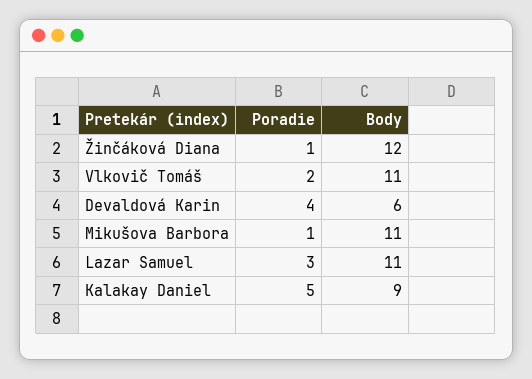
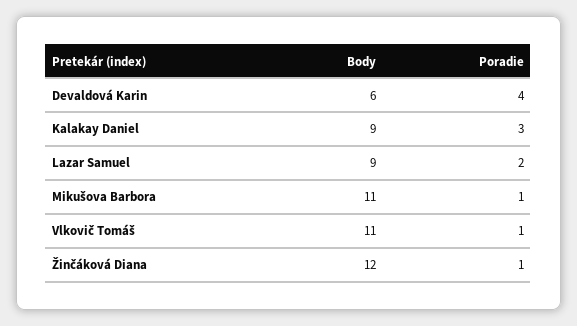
  {
    "Poradie": {
      "Žinčáková Diana": 1,
-     "Vlkovič Tomáš": 2,
+     "Vlkovič Tomáš": 1,
      "Devaldová Karin": 4,
      "Mikušova Barbora": 1,
-     "Lazar Samuel": 3,
+     "Lazar Samuel": 2,
-     "Kalakay Daniel": 5
+     "Kalakay Daniel": 3
    },
    "Body": {
      "Žinčáková Diana": 12,
      "Vlkovič Tomáš": 11,
      "Devaldová Karin": 6,
      "Mikušova Barbora": 11,
-     "Lazar Samuel": 11,
+     "Lazar Samuel": 9,
      "Kalakay Daniel": 9
    }
  }

